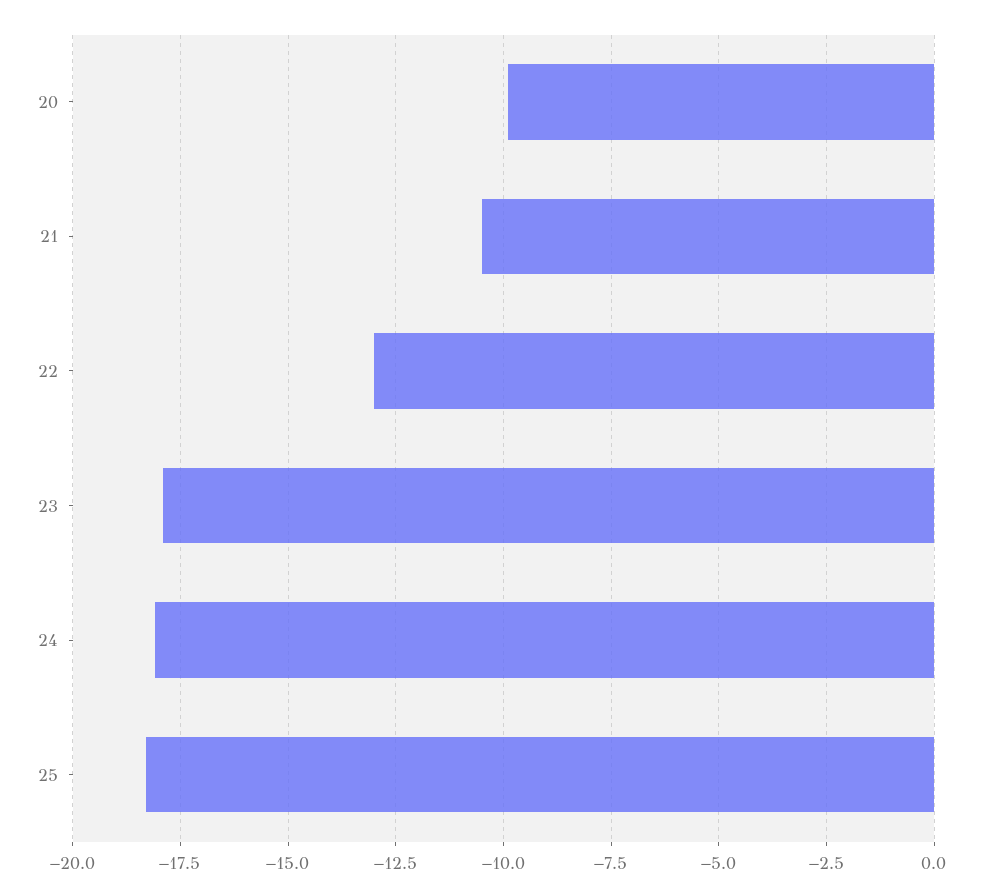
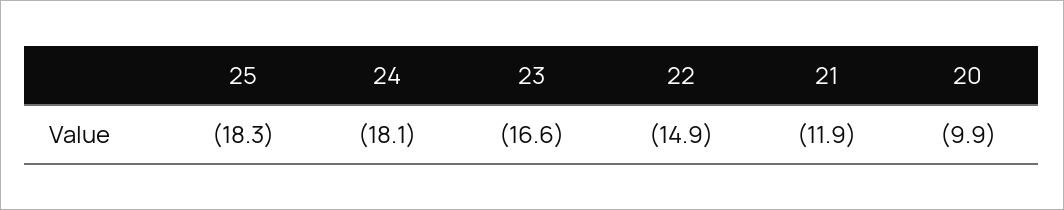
  {
    "20": -9.9,
-   "21": -10.5,
+   "21": -11.9,
-   "22": -13,
+   "22": -14.9,
-   "23": -18,
+   "23": -16.6,
    "24": -18.1,
    "25": -18.3
  }

